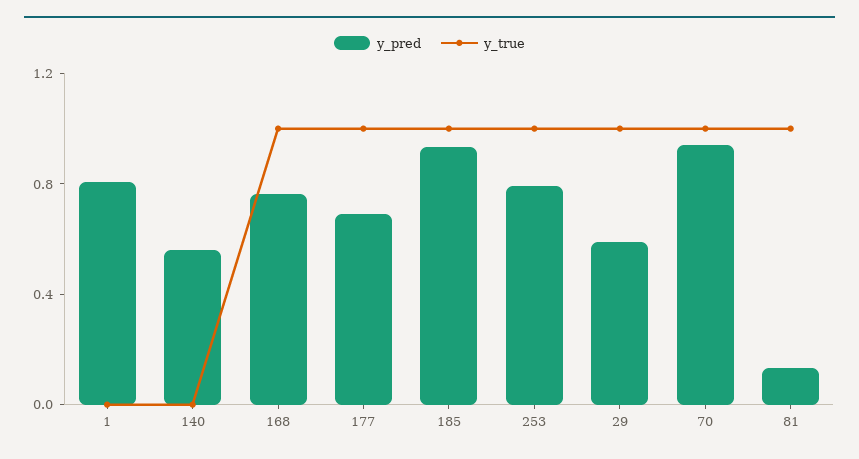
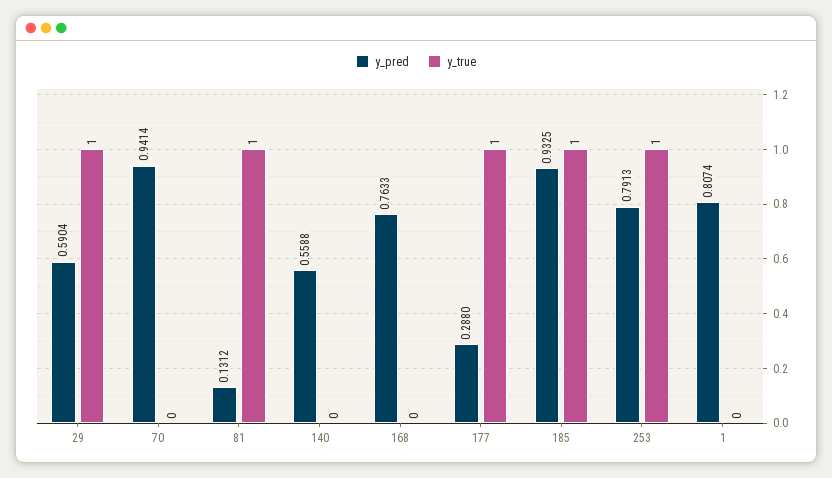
  {
    "y_pred": {
      "1": 0.8074,
      "140": 0.5588,
      "168": 0.7633,
-     "177": 0.7,
+     "177": 0.288,
      "185": 0.9325,
      "253": 0.7913,
      "29": 0.5904,
      "70": 0.9414,
      "81": 0.1312
    },
    "y_true": {
      "1": 0,
      "140": 0,
-     "168": 1,
+     "168": 0,
      "177": 1,
      "185": 1,
      "253": 1,
      "29": 1,
-     "70": 1,
+     "70": 0,
      "81": 1
    }
  }

